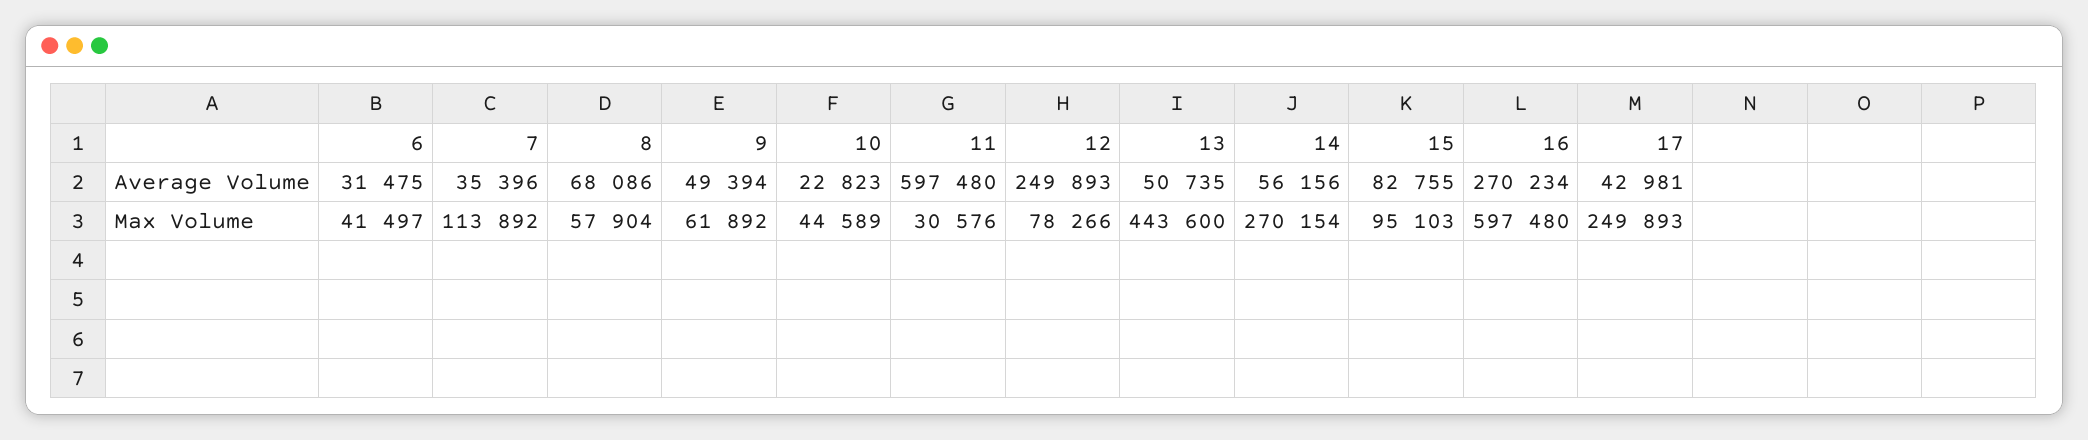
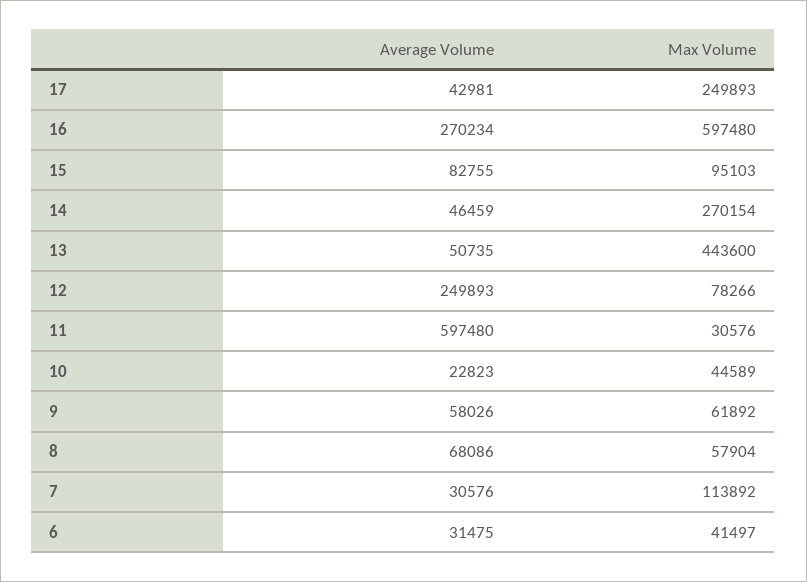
  {
    "6": {
      "Average Volume": 31475,
      "Max Volume": 41497
    },
    "7": {
-     "Average Volume": 35396,
+     "Average Volume": 30576,
      "Max Volume": 113892
    },
    "8": {
      "Average Volume": 68086,
      "Max Volume": 57904
    },
    "9": {
-     "Average Volume": 49394,
+     "Average Volume": 58026,
      "Max Volume": 61892
    },
    "10": {
      "Average Volume": 22823,
      "Max Volume": 44589
    },
    "11": {
      "Average Volume": 597480,
      "Max Volume": 30576
    },
    "12": {
      "Average Volume": 249893,
      "Max Volume": 78266
    },
    "13": {
      "Average Volume": 50735,
      "Max Volume": 443600
    },
    "14": {
-     "Average Volume": 56156,
+     "Average Volume": 46459,
      "Max Volume": 270154
    },
    "15": {
      "Average Volume": 82755,
      "Max Volume": 95103
    },
    "16": {
      "Average Volume": 270234,
      "Max Volume": 597480
    },
    "17": {
      "Average Volume": 42981,
      "Max Volume": 249893
    }
  }

